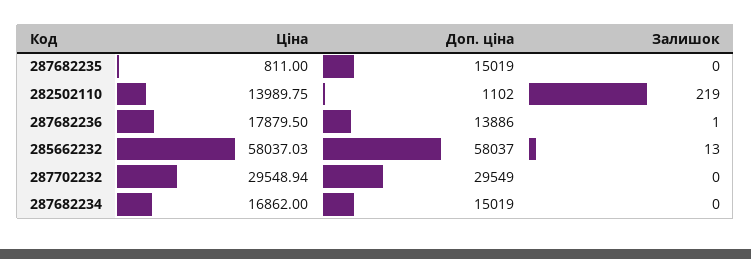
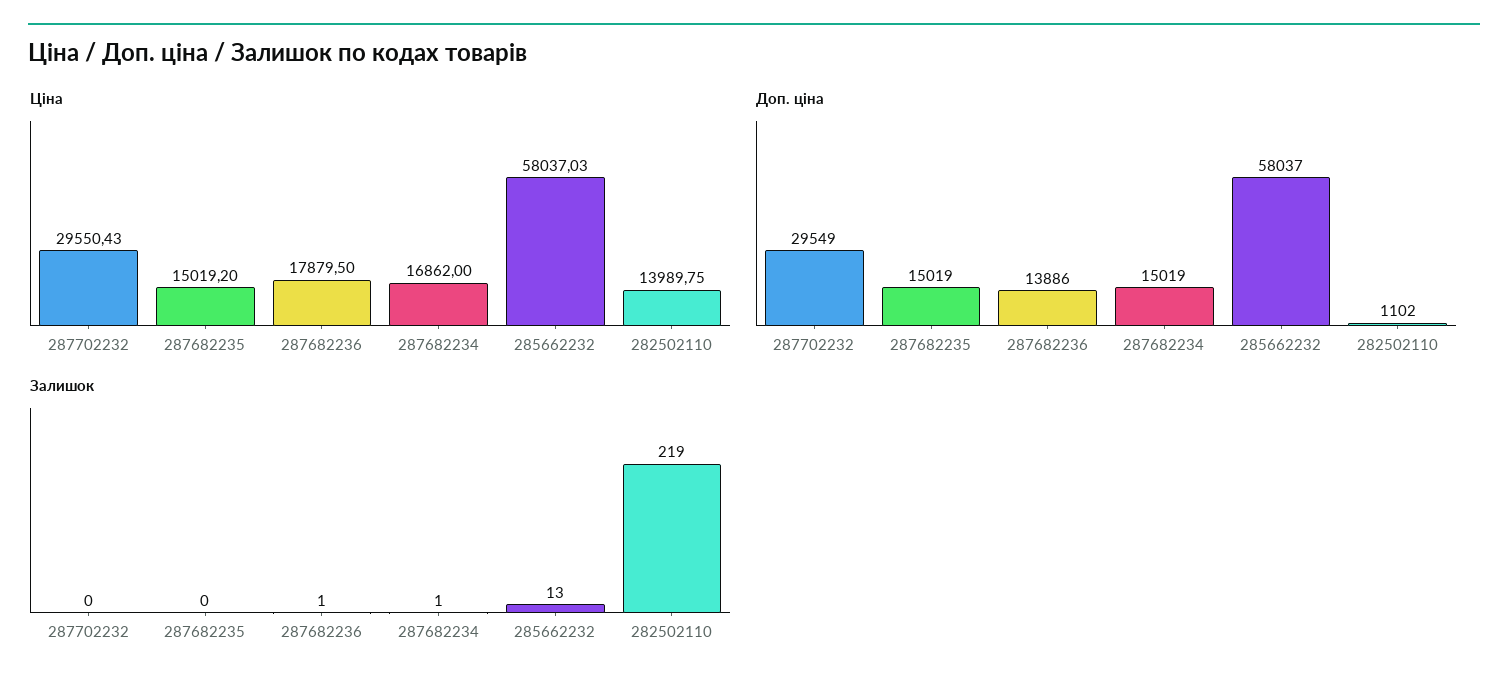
  {
    "Ціна": {
-     "287682235": 811,
+     "287682235": 15019.2,
      "282502110": 13989.75,
      "287682236": 17879.5,
      "285662232": 58037.03,
-     "287702232": 29548.94,
+     "287702232": 29550.43,
      "287682234": 16862
    },
    "Доп. ціна": {
      "287682235": 15019,
      "282502110": 1102,
      "287682236": 13886,
      "285662232": 58037,
      "287702232": 29549,
      "287682234": 15019
    },
    "Залишок": {
      "287682235": 0,
      "282502110": 219,
      "287682236": 1,
      "285662232": 13,
      "287702232": 0,
-     "287682234": 0
+     "287682234": 1
    }
  }

